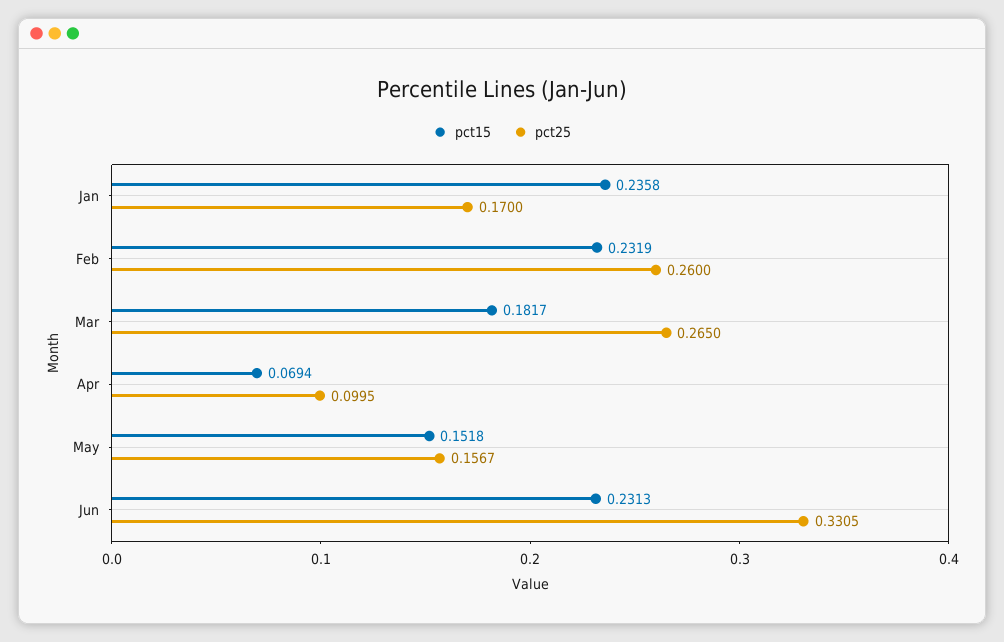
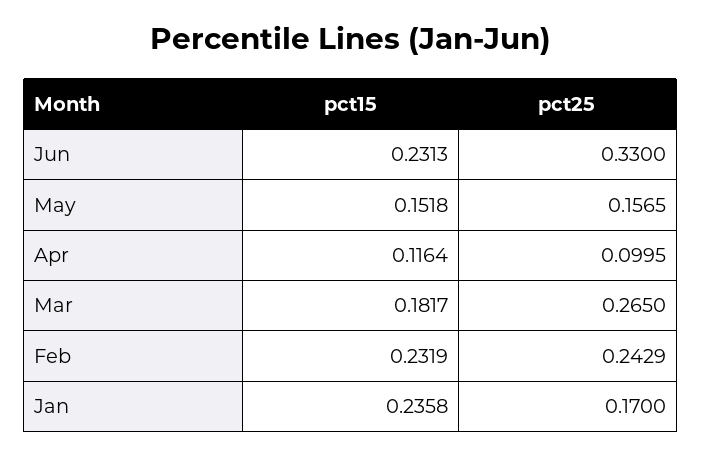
  {
    "pct15": {
      "Jan": 0.2358,
      "Feb": 0.2319,
      "Mar": 0.1817,
-     "Apr": 0.0694,
+     "Apr": 0.1164,
      "May": 0.1518,
      "Jun": 0.2313
    },
    "pct25": {
      "Jan": 0.17,
-     "Feb": 0.26,
+     "Feb": 0.2429,
      "Mar": 0.265,
      "Apr": 0.0995,
-     "May": 0.1567,
+     "May": 0.1565,
-     "Jun": 0.3305
+     "Jun": 0.33
    }
  }

